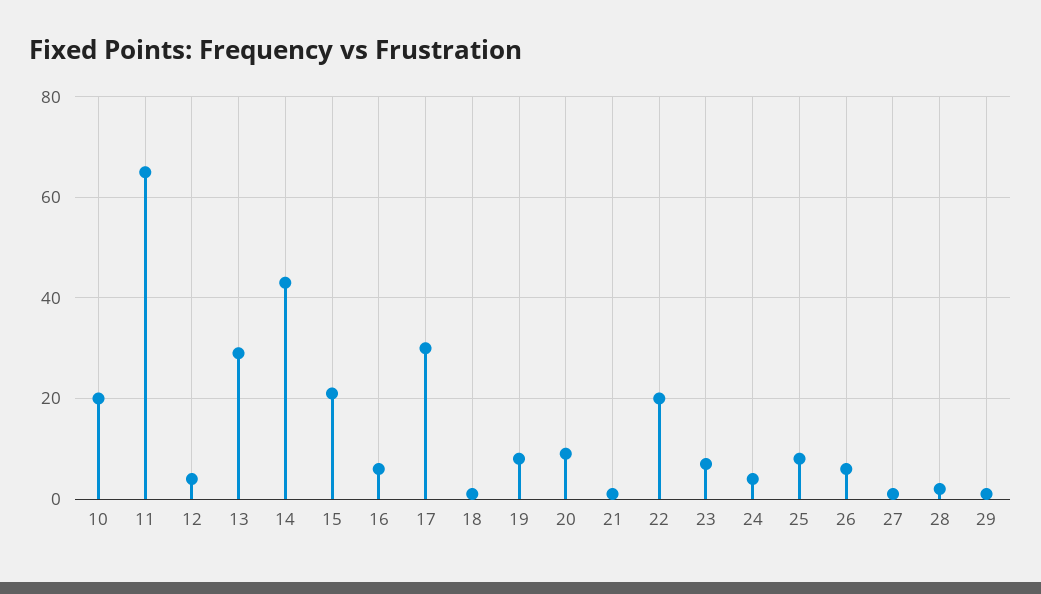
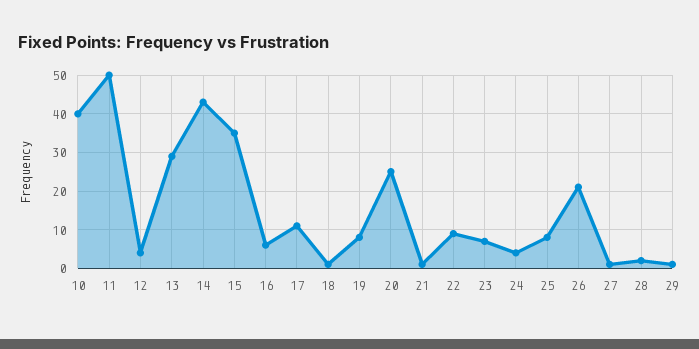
  {
-   "10": 20,
+   "10": 40,
-   "11": 65,
+   "11": 50,
    "12": 5,
    "13": 30,
    "14": 45,
-   "15": 20,
+   "15": 35,
    "16": 5,
-   "17": 30,
+   "17": 10,
    "18": 0,
    "19": 10,
-   "20": 10,
+   "20": 25,
    "21": 0,
-   "22": 20,
+   "22": 10,
    "23": 5,
    "24": 5,
    "25": 10,
-   "26": 5,
+   "26": 20,
    "27": 0,
    "28": 0,
    "29": 0
  }

